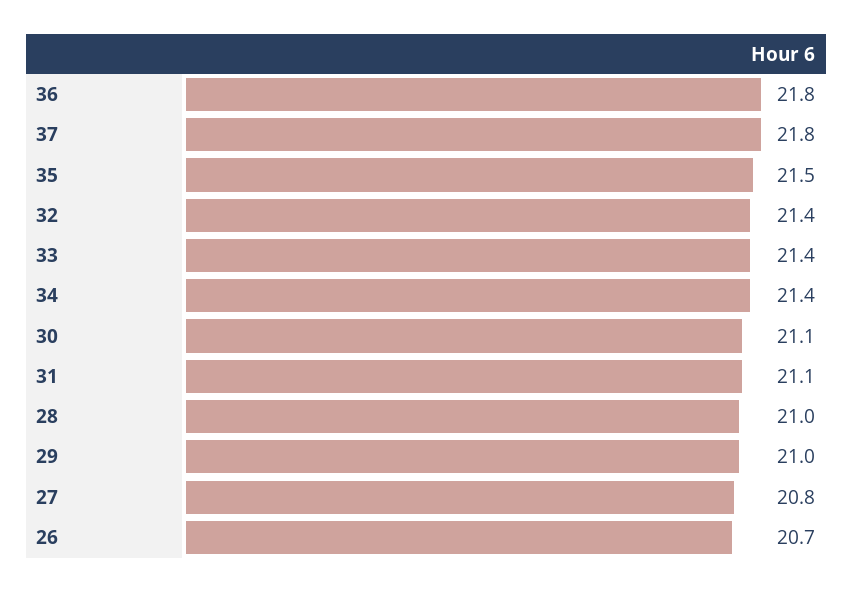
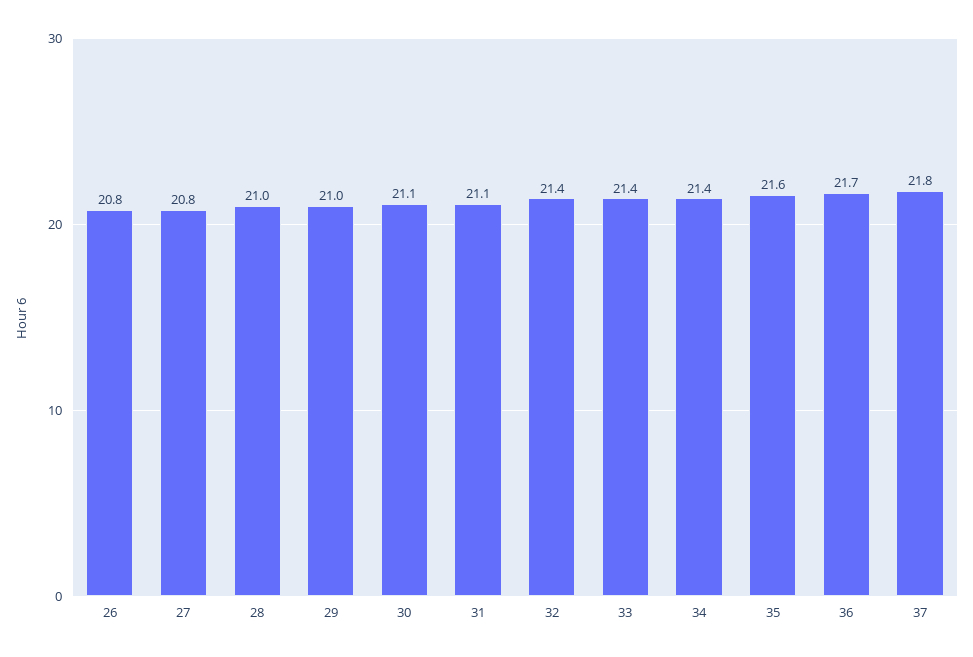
  {
-   "36": 21.8,
+   "36": 21.7,
    "37": 21.8,
-   "35": 21.5,
+   "35": 21.6,
    "32": 21.4,
    "33": 21.4,
    "34": 21.4,
    "30": 21.1,
    "31": 21.1,
    "28": 21,
    "29": 21,
    "27": 20.8,
-   "26": 20.7
+   "26": 20.8
  }

